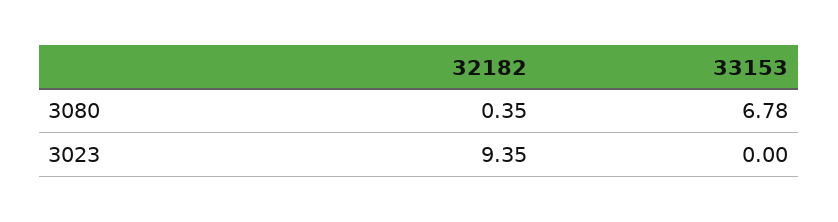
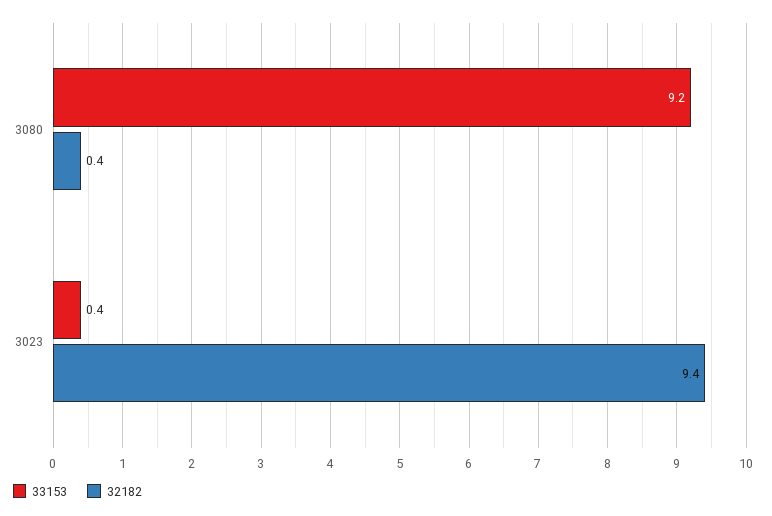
  {
    "32182": {
      "3080": 0.35,
      "3023": 9.35
    },
    "33153": {
-     "3080": 6.78,
+     "3080": 9.2,
-     "3023": 0
+     "3023": 0.4
    }
  }

